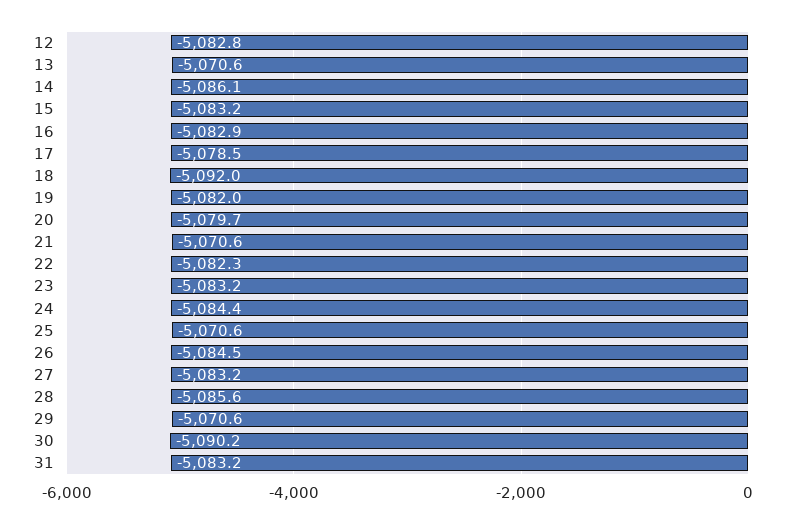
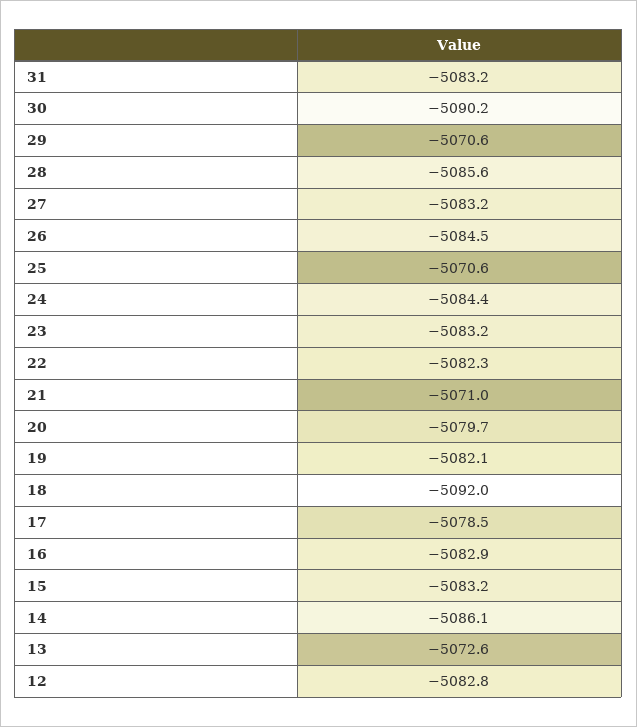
  {
    "12": -5082.8,
-   "13": -5070.6,
+   "13": -5072.6,
    "14": -5086.1,
    "15": -5083.2,
    "16": -5082.9,
    "17": -5078.5,
    "18": -5092,
-   "19": -5082,
+   "19": -5082.1,
    "20": -5079.7,
-   "21": -5070.6,
+   "21": -5071,
    "22": -5082.3,
    "23": -5083.2,
    "24": -5084.4,
    "25": -5070.6,
    "26": -5084.5,
    "27": -5083.2,
    "28": -5085.6,
    "29": -5070.6,
    "30": -5090.2,
    "31": -5083.2
  }

